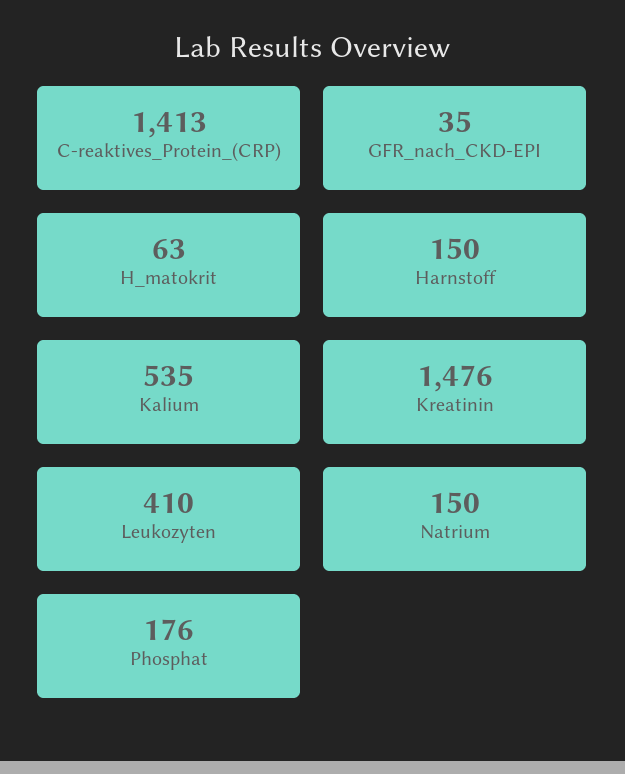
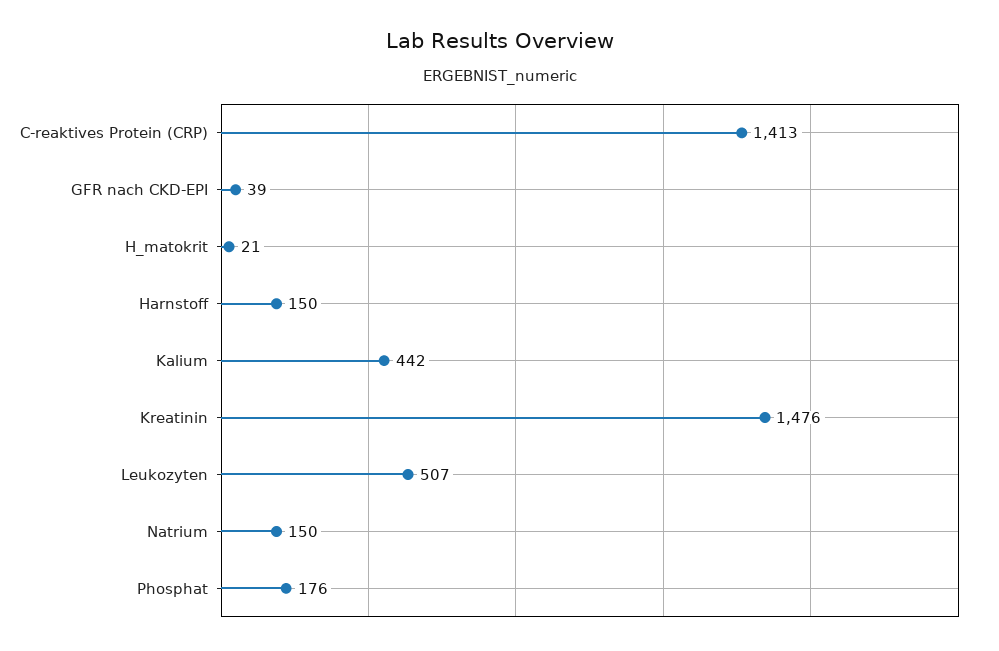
  {
    "C-reaktives_Protein_(CRP)": 1413,
-   "GFR_nach_CKD-EPI": 35,
+   "GFR_nach_CKD-EPI": 39,
-   "H_matokrit": 63,
+   "H_matokrit": 21,
    "Harnstoff": 150,
-   "Kalium": 535,
+   "Kalium": 442,
    "Kreatinin": 1476,
-   "Leukozyten": 410,
+   "Leukozyten": 507,
    "Natrium": 150,
    "Phosphat": 176
  }

